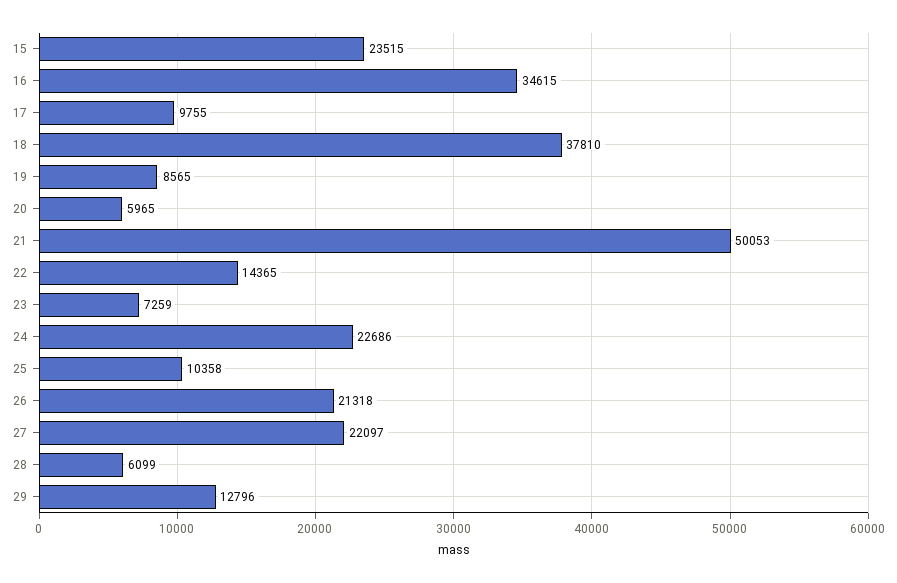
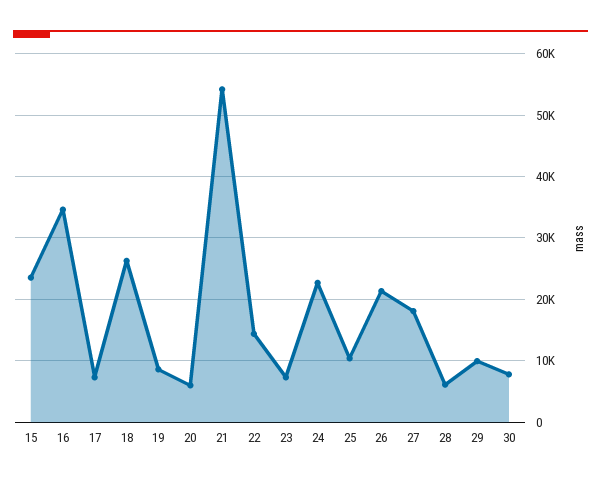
  {
    "15": 23515,
    "16": 34615,
-   "17": 9755,
+   "17": 7000,
-   "18": 37810,
+   "18": 26000,
    "19": 8565,
    "20": 5965,
-   "21": 50053,
+   "21": 54000,
    "22": 14365,
    "23": 7259,
    "24": 22686,
    "25": 10358,
    "26": 21318,
-   "27": 22097,
+   "27": 18000,
    "28": 6099,
-   "29": 12796
+   "29": 10000,
+   "30": 8000
  }

